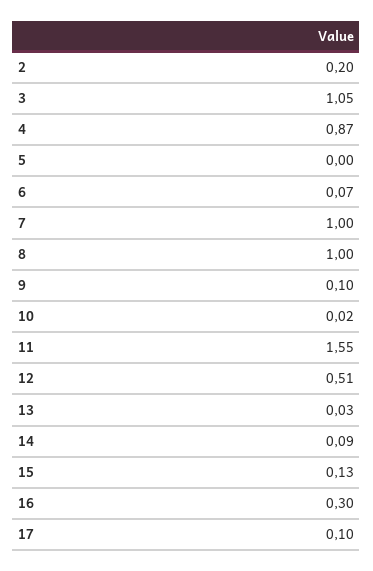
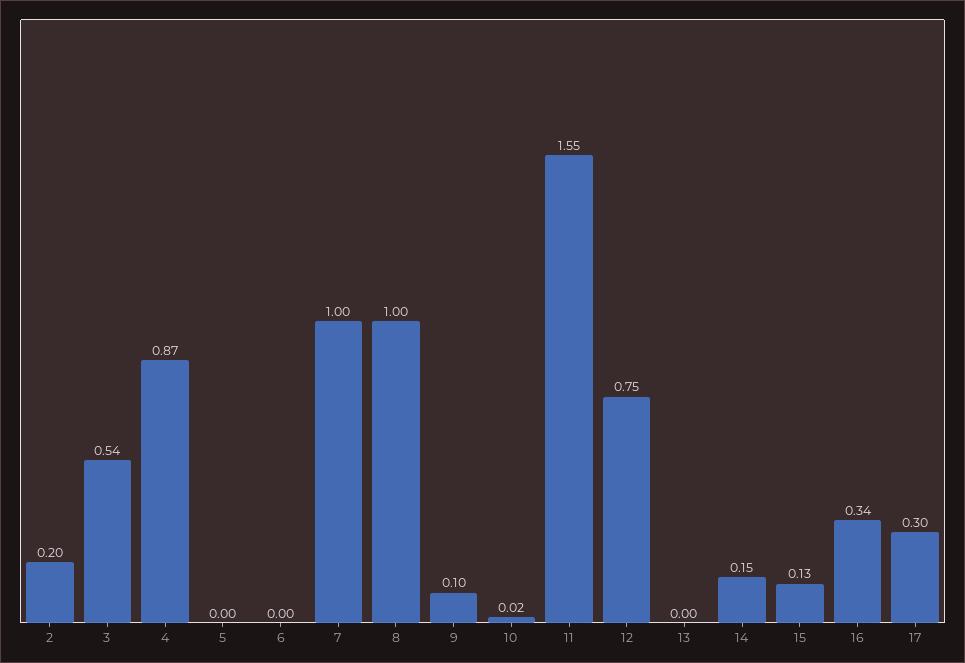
  {
    "2": 0.2,
-   "3": 1.05,
+   "3": 0.54,
    "4": 0.87,
    "5": 0,
-   "6": 0.07,
+   "6": 0,
    "7": 1,
    "8": 1,
    "9": 0.1,
    "10": 0.02,
    "11": 1.55,
-   "12": 0.51,
+   "12": 0.75,
-   "13": 0.03,
+   "13": 0,
-   "14": 0.09,
+   "14": 0.15,
    "15": 0.13,
-   "16": 0.3,
+   "16": 0.34,
-   "17": 0.1
+   "17": 0.3
  }

